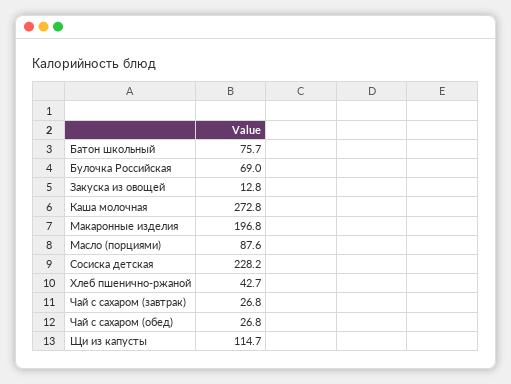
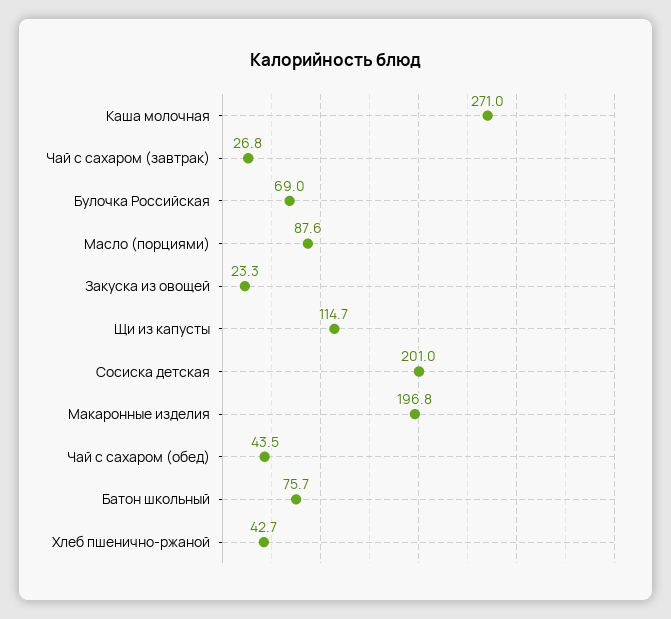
  {
    "Батон школьный": 75.7,
    "Булочка Российская": 69,
-   "Закуска из овощей": 12.8,
+   "Закуска из овощей": 23.3,
-   "Каша молочная": 272.8,
+   "Каша молочная": 271,
    "Макаронные изделия": 196.8,
    "Масло (порциями)": 87.6,
-   "Сосиска детская": 228.2,
+   "Сосиска детская": 201,
    "Хлеб пшенично-ржаной": 42.7,
    "Чай с сахаром (завтрак)": 26.8,
-   "Чай с сахаром (обед)": 26.8,
+   "Чай с сахаром (обед)": 43.5,
    "Щи из капусты": 114.7
  }

